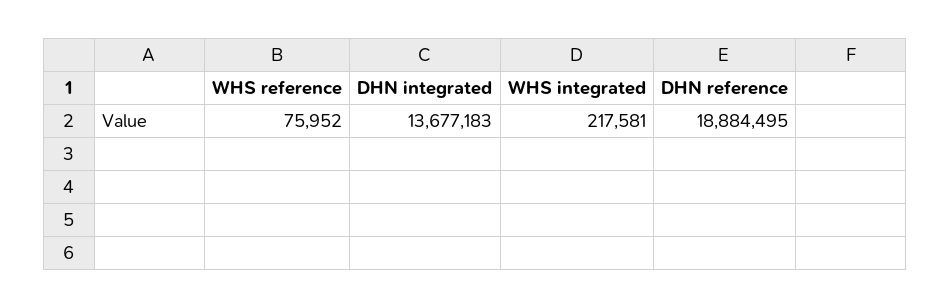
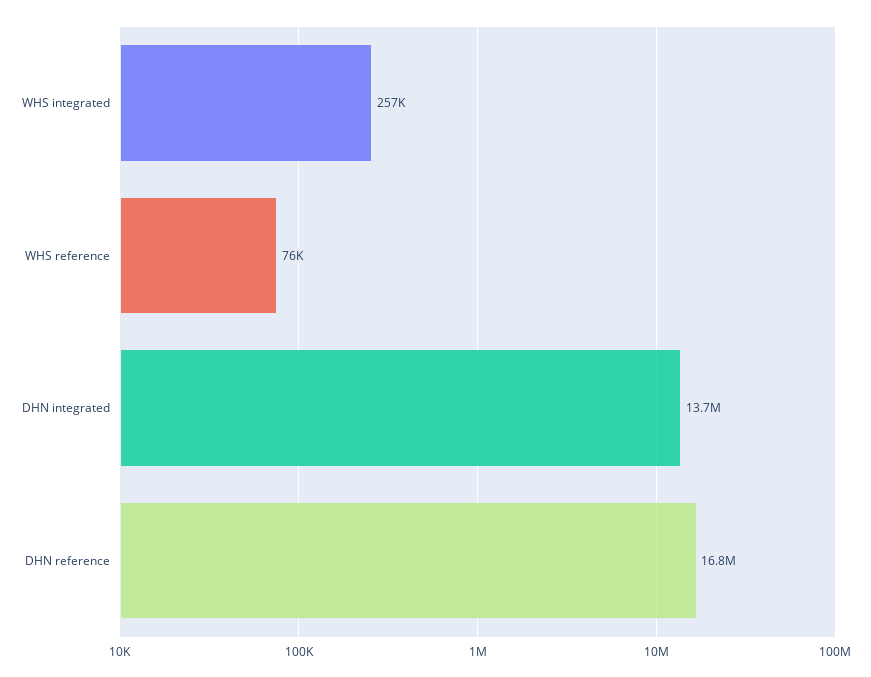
  {
    "WHS reference": 75952,
    "DHN integrated": 13677183,
-   "WHS integrated": 217581,
+   "WHS integrated": 257000,
-   "DHN reference": 18884495
+   "DHN reference": 16800000
  }

